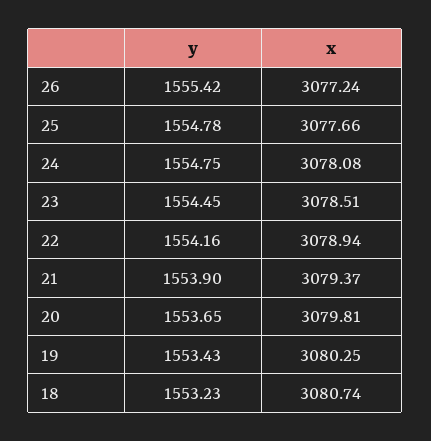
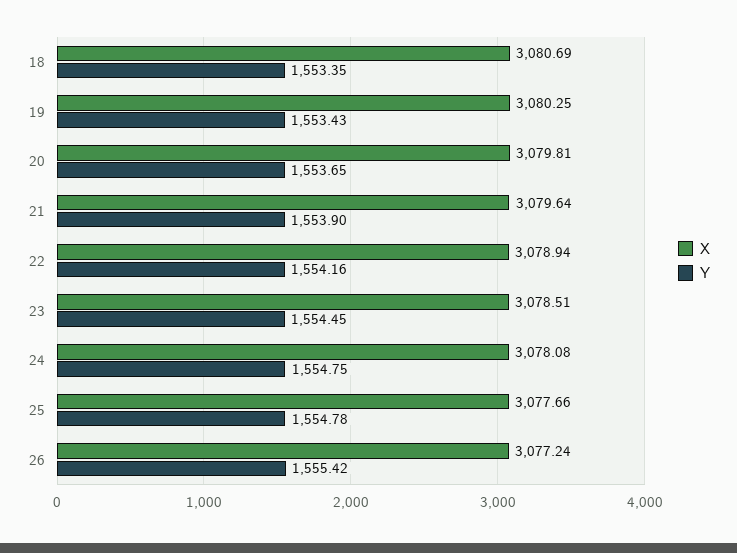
  {
    "y": {
      "26": 1555.42,
      "25": 1554.78,
      "24": 1554.75,
      "23": 1554.45,
      "22": 1554.16,
      "21": 1553.9,
      "20": 1553.65,
      "19": 1553.43,
-     "18": 1553.23
+     "18": 1553.35
    },
    "x": {
      "26": 3077.24,
      "25": 3077.66,
      "24": 3078.08,
      "23": 3078.51,
      "22": 3078.94,
-     "21": 3079.37,
+     "21": 3079.64,
      "20": 3079.81,
      "19": 3080.25,
-     "18": 3080.74
+     "18": 3080.69
    }
  }

